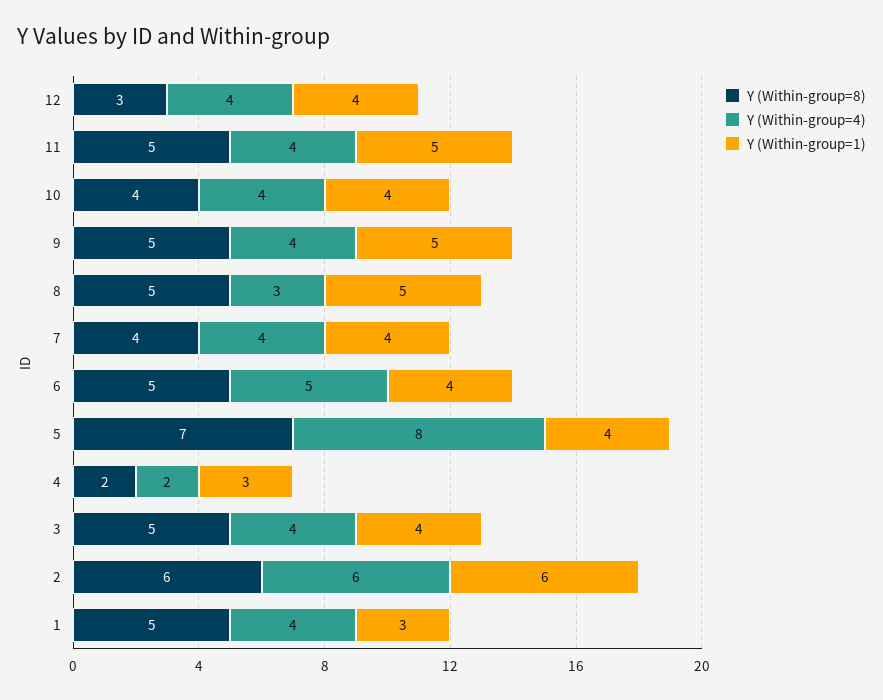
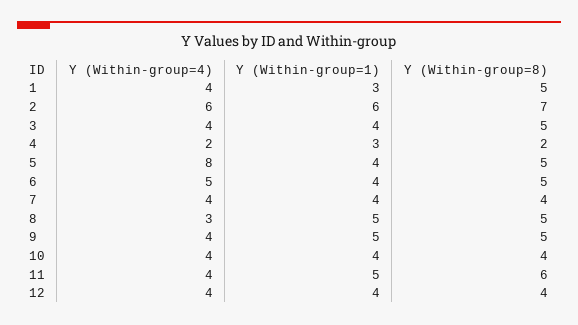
  {
    "Y (Within-group=8)": {
-     "12": 3,
+     "12": 4,
-     "11": 5,
+     "11": 6,
      "10": 4,
      "9": 5,
      "8": 5,
      "7": 4,
      "6": 5,
-     "5": 7,
+     "5": 5,
      "4": 2,
      "3": 5,
-     "2": 6,
+     "2": 7,
      "1": 5
    },
    "Y (Within-group=4)": {
      "12": 4,
      "11": 4,
      "10": 4,
      "9": 4,
      "8": 3,
      "7": 4,
      "6": 5,
      "5": 8,
      "4": 2,
      "3": 4,
      "2": 6,
      "1": 4
    },
    "Y (Within-group=1)": {
      "12": 4,
      "11": 5,
      "10": 4,
      "9": 5,
      "8": 5,
      "7": 4,
      "6": 4,
      "5": 4,
      "4": 3,
      "3": 4,
      "2": 6,
      "1": 3
    }
  }

